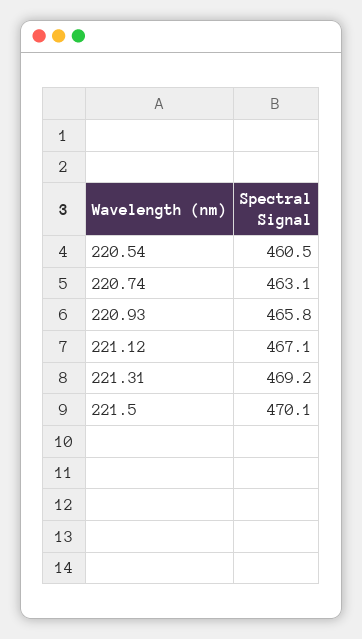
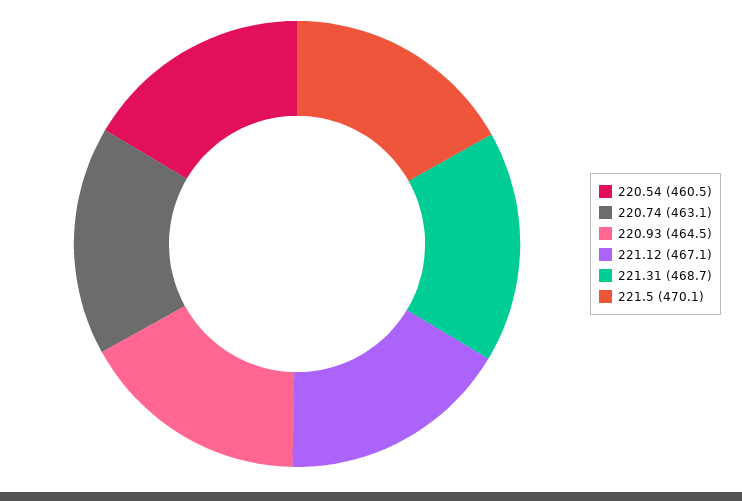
  {
    "220.54": 460.5,
    "220.74": 463.1,
-   "220.93": 465.8,
+   "220.93": 464.5,
    "221.12": 467.1,
-   "221.31": 469.2,
+   "221.31": 468.7,
    "221.5": 470.1
  }

